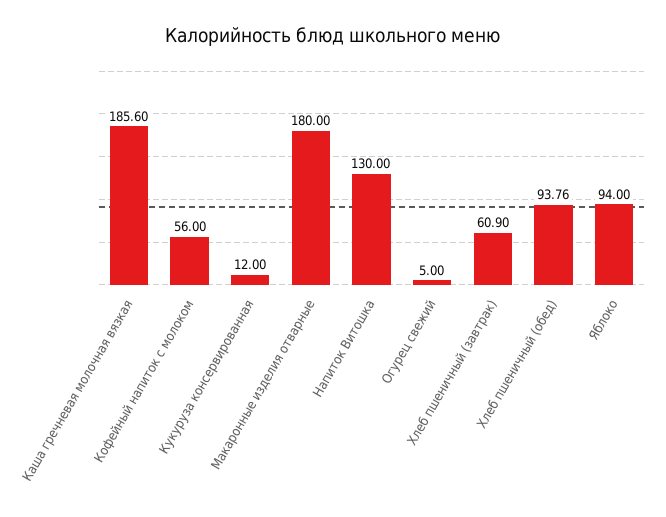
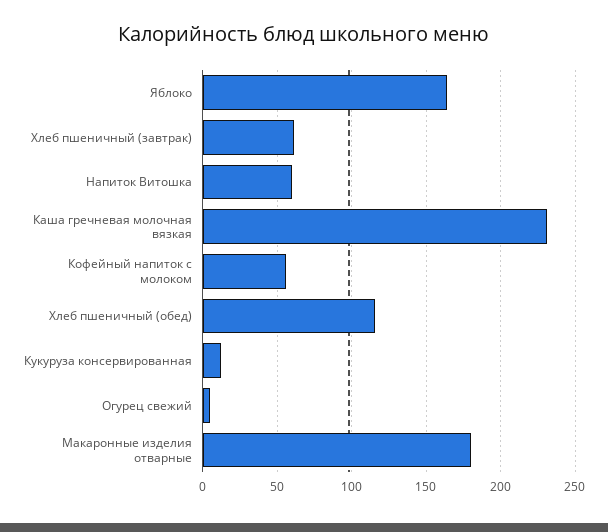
  {
-   "Каша гречневая молочная вязкая": 185.6,
+   "Каша гречневая молочная вязкая": 230,
    "Кофейный напиток с молоком": 56,
    "Кукуруза консервированная": 12,
    "Макаронные изделия отварные": 180,
-   "Напиток Витошка": 130,
+   "Напиток Витошка": 60,
    "Огурец свежий": 5,
    "Хлеб пшеничный (завтрак)": 60.9,
-   "Хлеб пшеничный (обед)": 93.76,
+   "Хлеб пшеничный (обед)": 115,
-   "Яблоко": 94
+   "Яблоко": 165
  }

